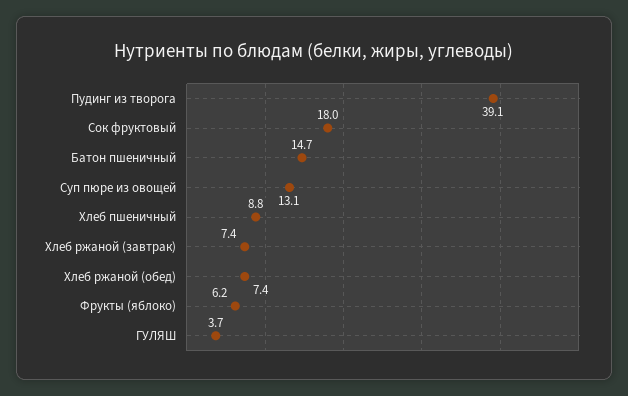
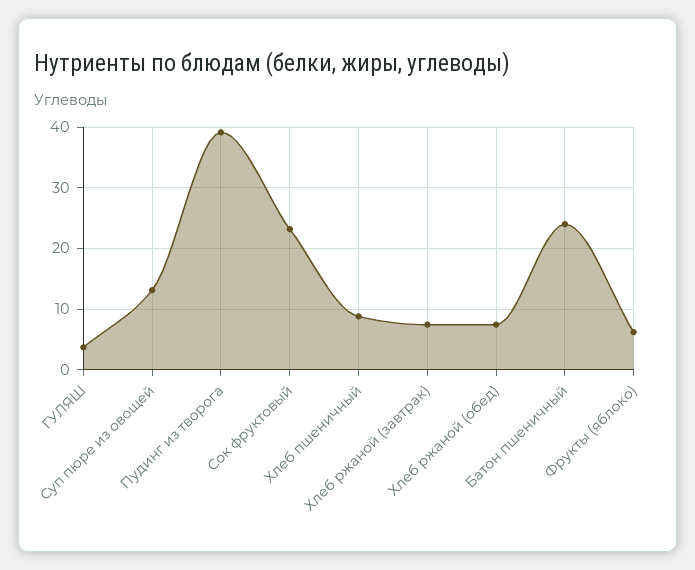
  {
    "Пудинг из творога": 39.1,
-   "Сок фруктовый": 18,
+   "Сок фруктовый": 23,
-   "Батон пшеничный": 14.7,
+   "Батон пшеничный": 24,
    "Суп пюре из овощей": 13.1,
    "Хлеб пшеничный": 8.8,
    "Хлеб ржаной (завтрак)": 7.4,
    "Хлеб ржаной (обед)": 7.4,
    "Фрукты (яблоко)": 6.2,
    "ГУЛЯШ": 3.7
  }

